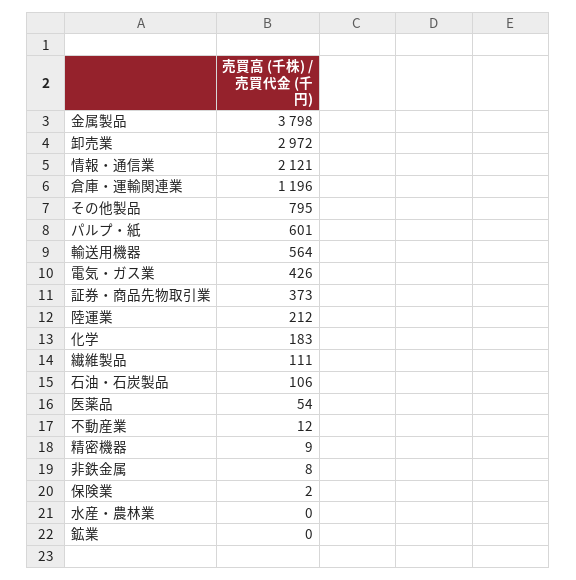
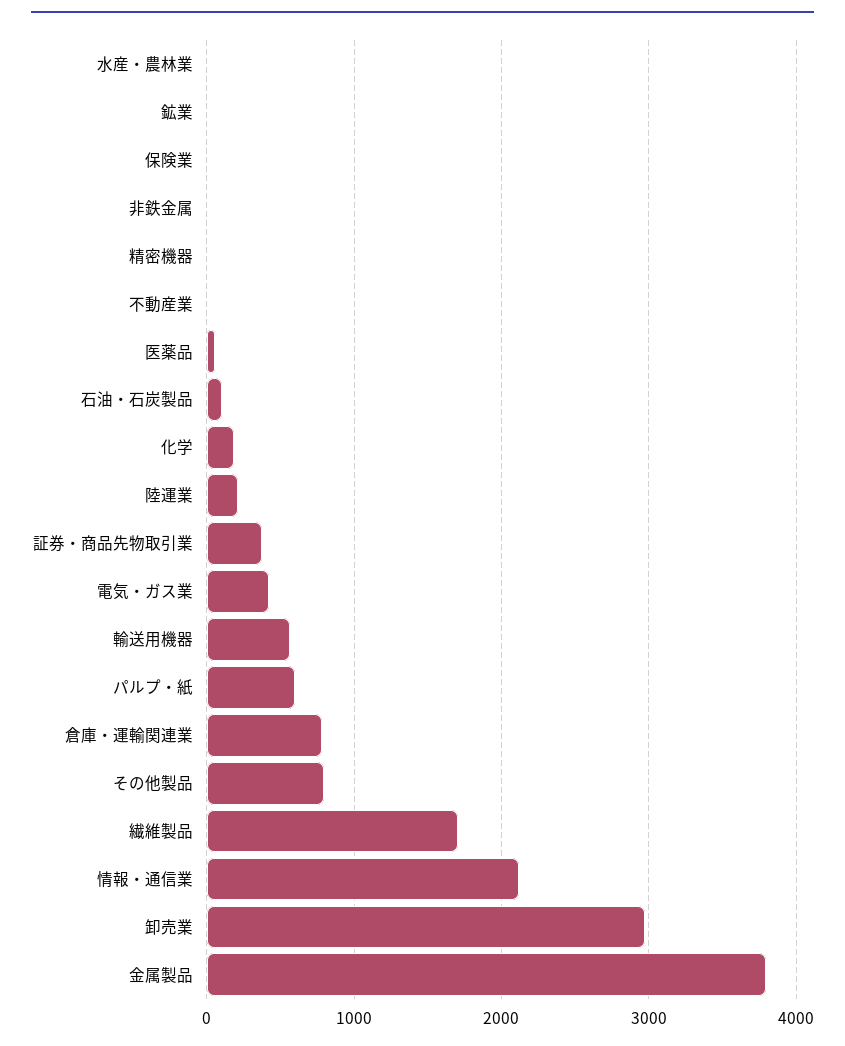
  {
    "金属製品": 3798,
    "卸売業": 2972,
    "情報・通信業": 2121,
-   "倉庫・運輸関連業": 1196,
+   "倉庫・運輸関連業": 800,
    "その他製品": 795,
    "パルプ・紙": 601,
    "輸送用機器": 564,
    "電気・ガス業": 426,
    "証券・商品先物取引業": 373,
    "陸運業": 212,
    "化学": 183,
-   "繊維製品": 111,
+   "繊維製品": 1700,
    "石油・石炭製品": 106,
    "医薬品": 54,
    "不動産業": 12,
    "精密機器": 9,
    "非鉄金属": 8,
    "保険業": 2,
    "水産・農林業": 0,
    "鉱業": 0
  }

